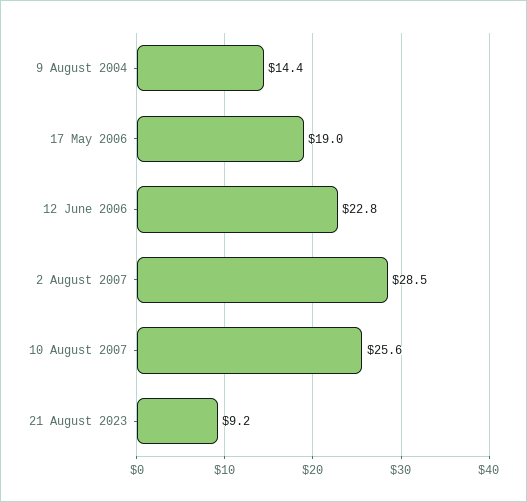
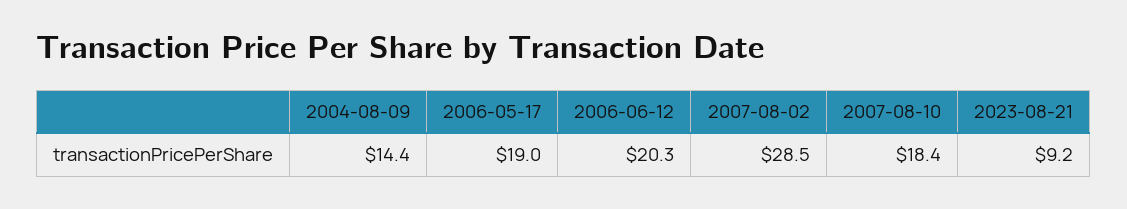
  {
    "9 August 2004": 14.4,
    "17 May 2006": 19,
-   "12 June 2006": 22.8,
+   "12 June 2006": 20.3,
    "2 August 2007": 28.5,
-   "10 August 2007": 25.6,
+   "10 August 2007": 18.4,
    "21 August 2023": 9.2
  }

